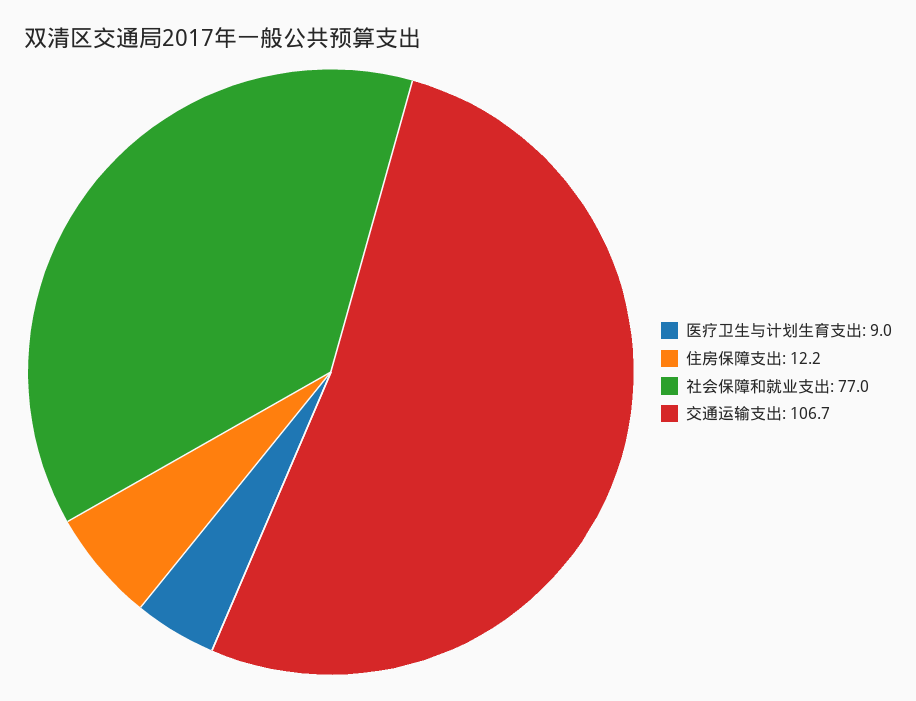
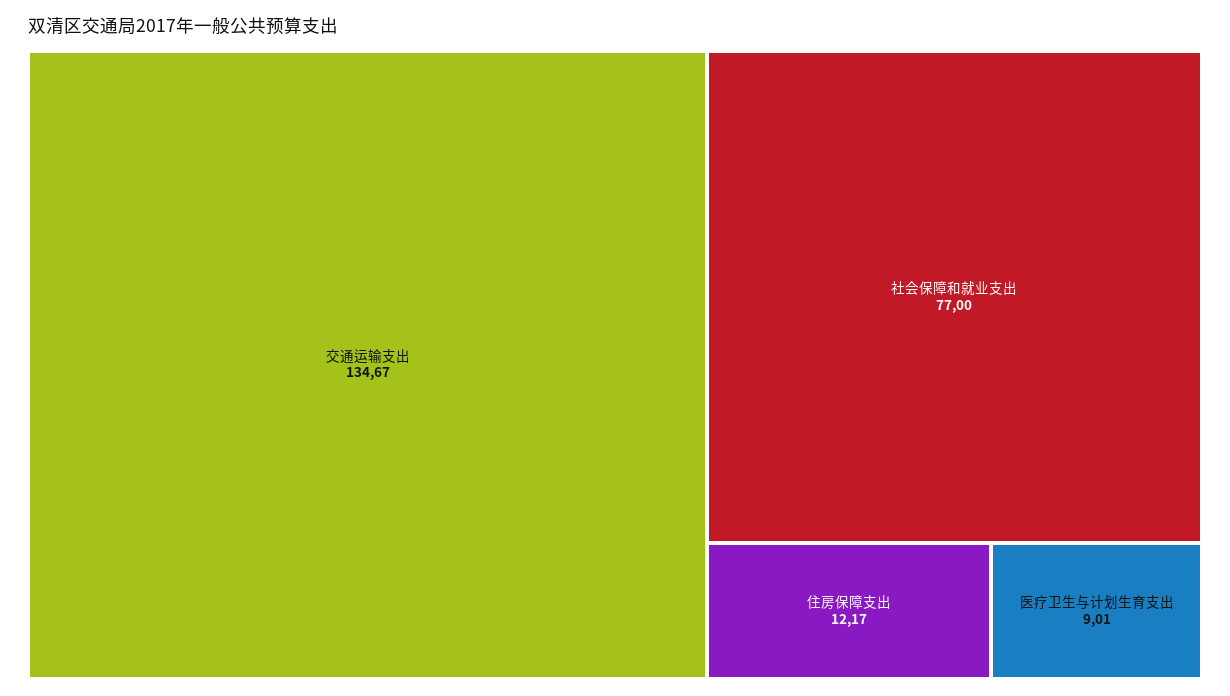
  {
    "医疗卫生与计划生育支出": 9.01,
    "住房保障支出": 12.17,
    "社会保障和就业支出": 77,
-   "交通运输支出": 106.7
+   "交通运输支出": 134.67
  }

